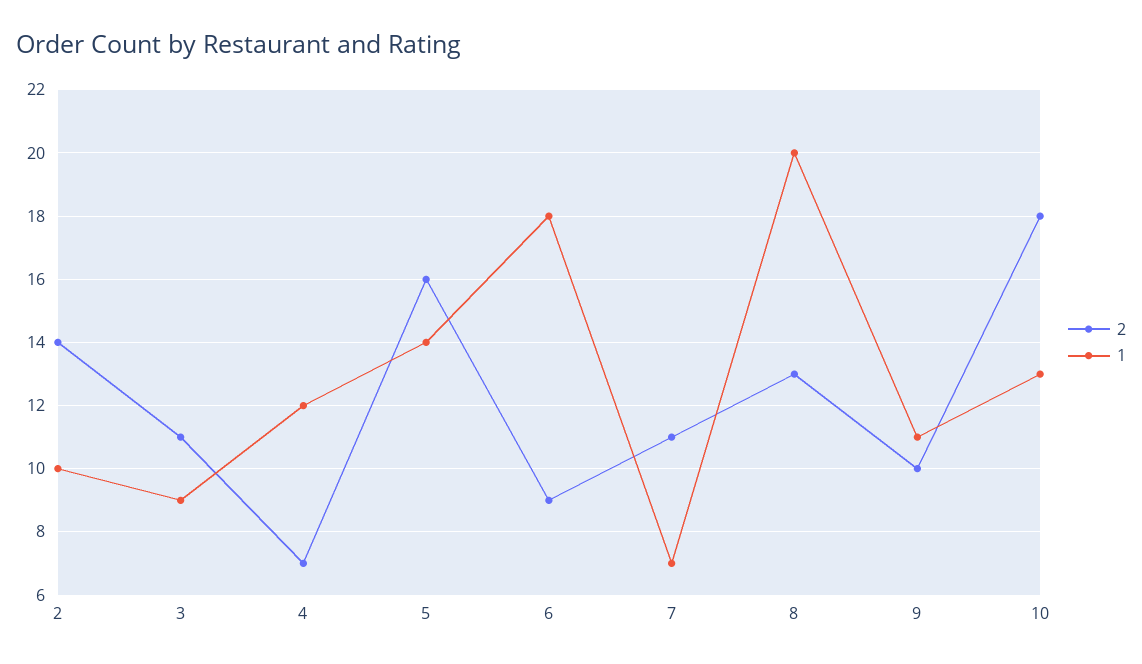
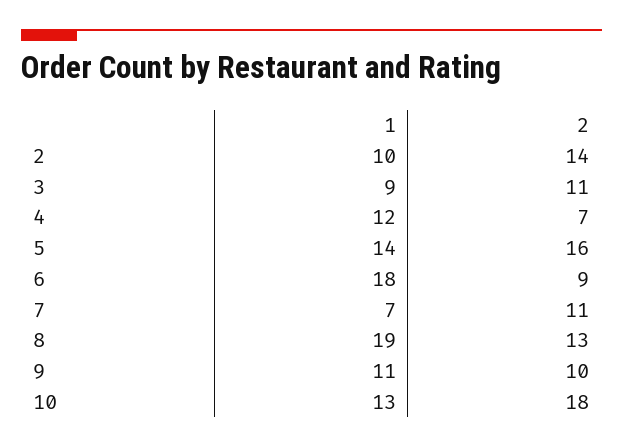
  {
    "2": {
      "2": 14,
      "3": 11,
      "4": 7,
      "5": 16,
      "6": 9,
      "7": 11,
      "8": 13,
      "9": 10,
      "10": 18
    },
    "1": {
      "2": 10,
      "3": 9,
      "4": 12,
      "5": 14,
      "6": 18,
      "7": 7,
-     "8": 20,
+     "8": 19,
      "9": 11,
      "10": 13
    }
  }

